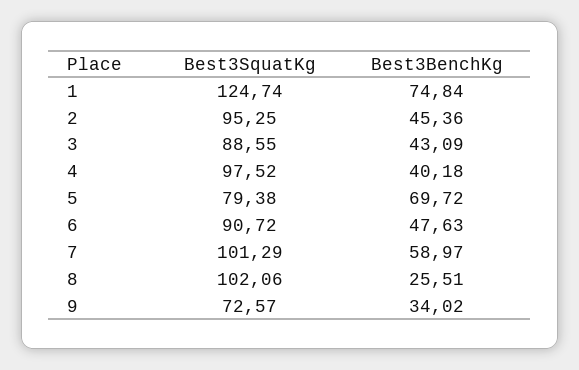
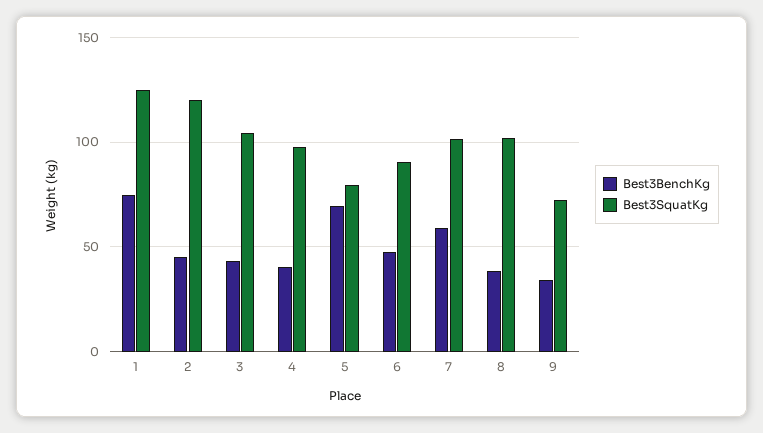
  {
    "Best3SquatKg": {
      "1": 124.74,
-     "2": 95.25,
+     "2": 120,
-     "3": 88.55,
+     "3": 105,
      "4": 97.52,
      "5": 79.38,
      "6": 90.72,
      "7": 101.29,
      "8": 102.06,
      "9": 72.57
    },
    "Best3BenchKg": {
      "1": 74.84,
      "2": 45.36,
      "3": 43.09,
      "4": 40.18,
      "5": 69.72,
      "6": 47.63,
      "7": 58.97,
-     "8": 25.51,
+     "8": 40,
      "9": 34.02
    }
  }

